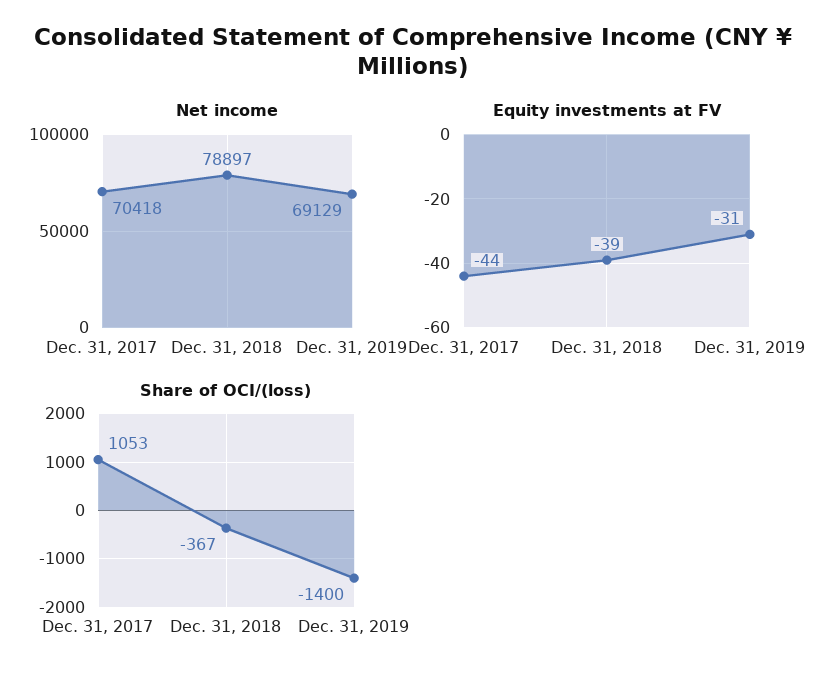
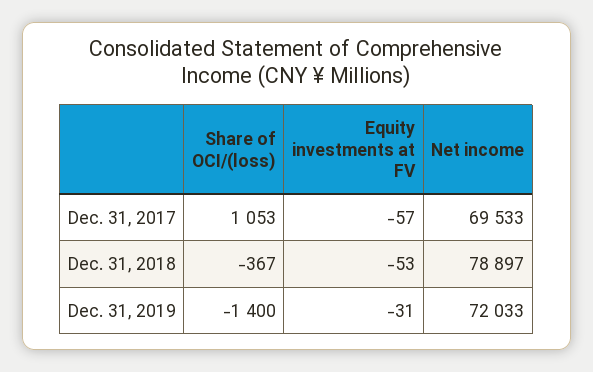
  {
    "Net income": {
-     "Dec. 31, 2017": 70418,
+     "Dec. 31, 2017": 69533,
      "Dec. 31, 2018": 78897,
-     "Dec. 31, 2019": 69129
+     "Dec. 31, 2019": 72033
    },
    "Equity investments at FV": {
-     "Dec. 31, 2017": -44,
+     "Dec. 31, 2017": -57,
-     "Dec. 31, 2018": -39,
+     "Dec. 31, 2018": -53,
      "Dec. 31, 2019": -31
    },
    "Share of OCI/(loss)": {
      "Dec. 31, 2017": 1053,
      "Dec. 31, 2018": -367,
      "Dec. 31, 2019": -1400
    }
  }

